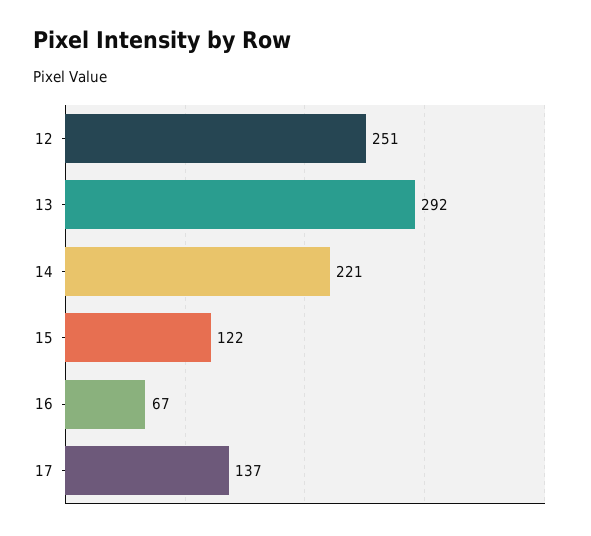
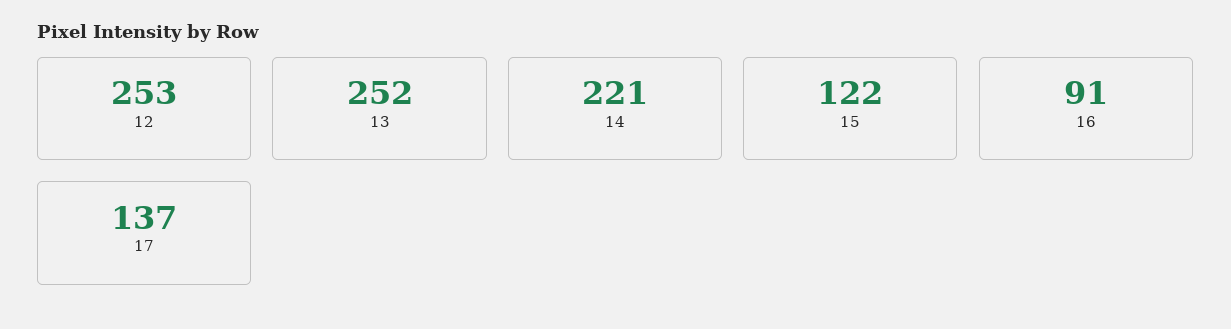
  {
-   "12": 251,
+   "12": 253,
-   "13": 292,
+   "13": 252,
    "14": 221,
    "15": 122,
-   "16": 67,
+   "16": 91,
    "17": 137
  }

